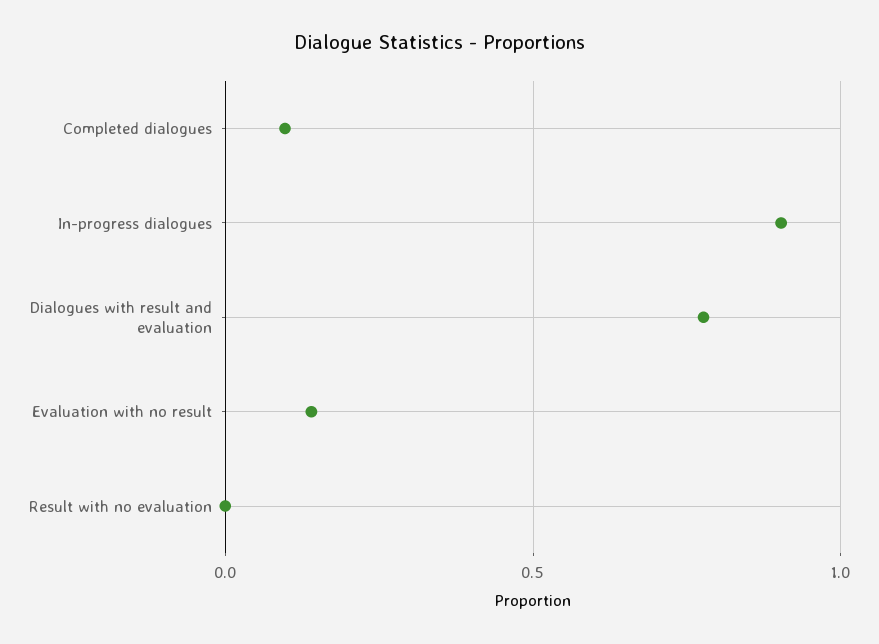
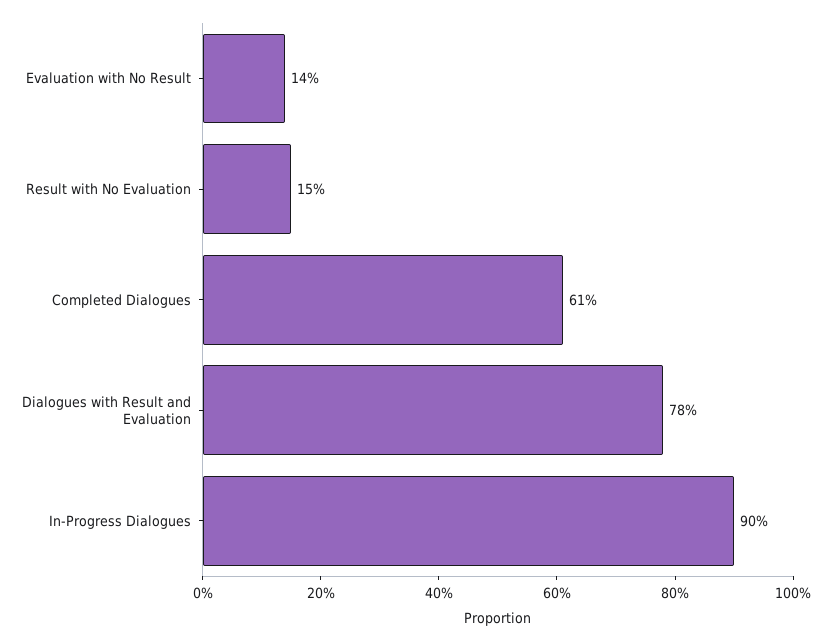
  {
-   "Completed dialogues": 0.1,
+   "Completed dialogues": 0.61,
    "In-progress dialogues": 0.9,
    "Dialogues with result and evaluation": 0.78,
    "Evaluation with no result": 0.14,
-   "Result with no evaluation": 0
+   "Result with no evaluation": 0.15
  }

